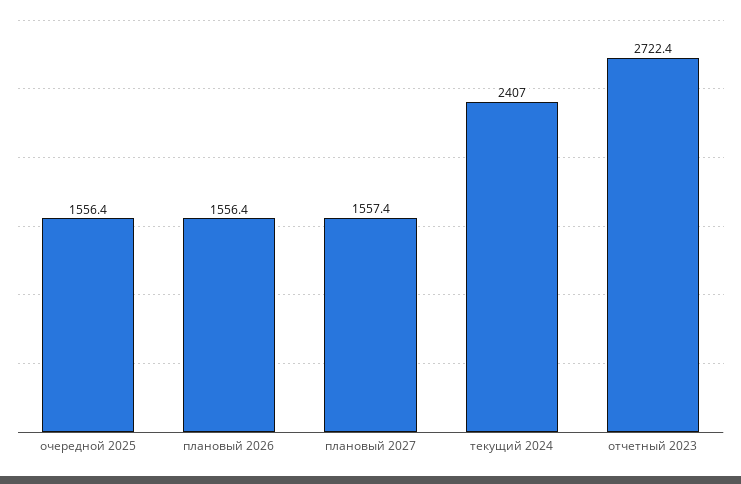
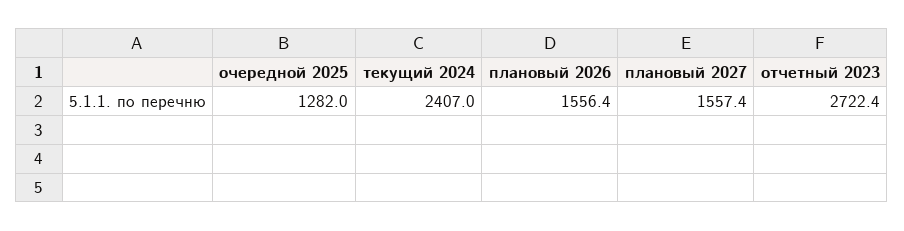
  {
-   "очередной 2025": 1556.4,
+   "очередной 2025": 1282,
    "плановый 2026": 1556.4,
    "плановый 2027": 1557.4,
    "текущий 2024": 2407,
    "отчетный 2023": 2722.4
  }

